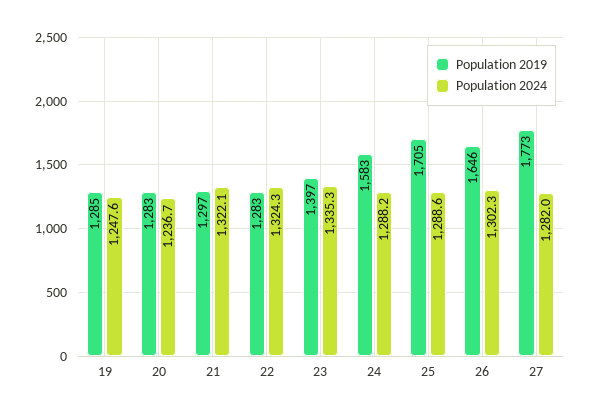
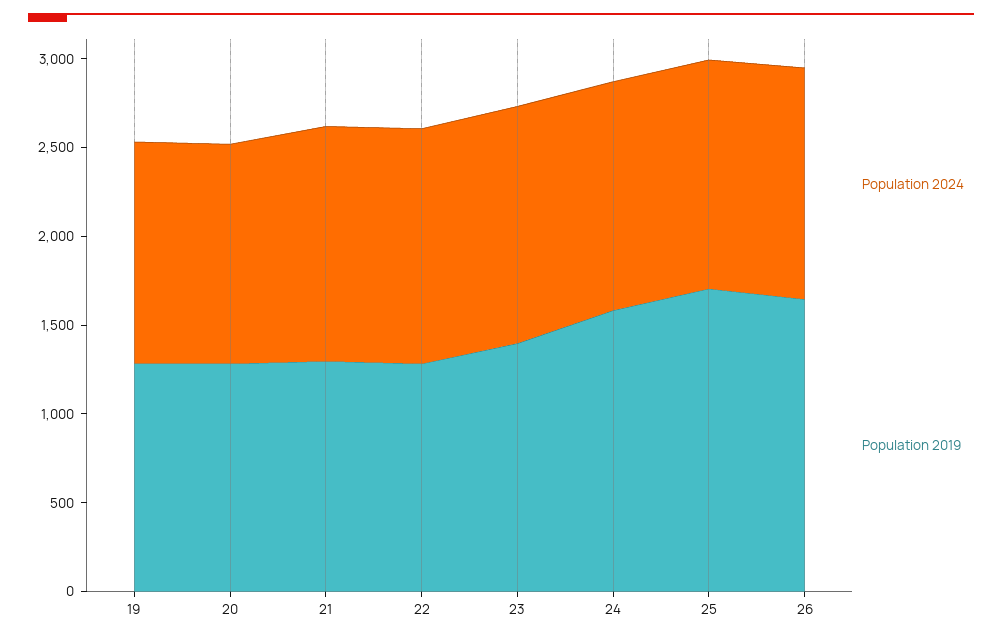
  {
    "Population 2019": {
      "19": 1285,
      "20": 1283,
      "21": 1297,
      "22": 1283,
      "23": 1397,
      "24": 1583,
      "25": 1705,
-     "26": 1646,
+     "26": 1646
-     "27": 1773
    },
    "Population 2024": {
      "19": 1247.6,
      "20": 1236.7,
      "21": 1322.1,
      "22": 1324.3,
      "23": 1335.3,
      "24": 1288.2,
      "25": 1288.6,
-     "26": 1302.3,
+     "26": 1302.3
-     "27": 1282
    }
  }

